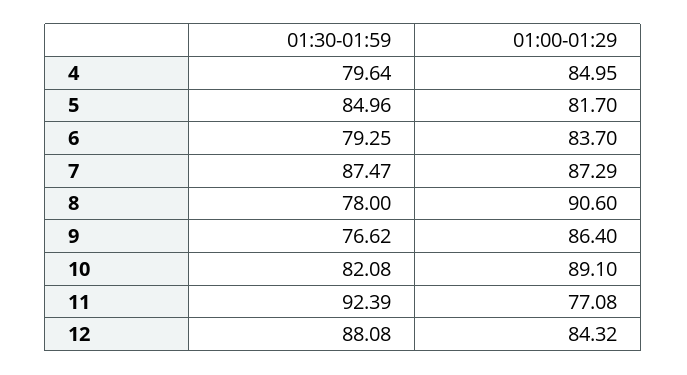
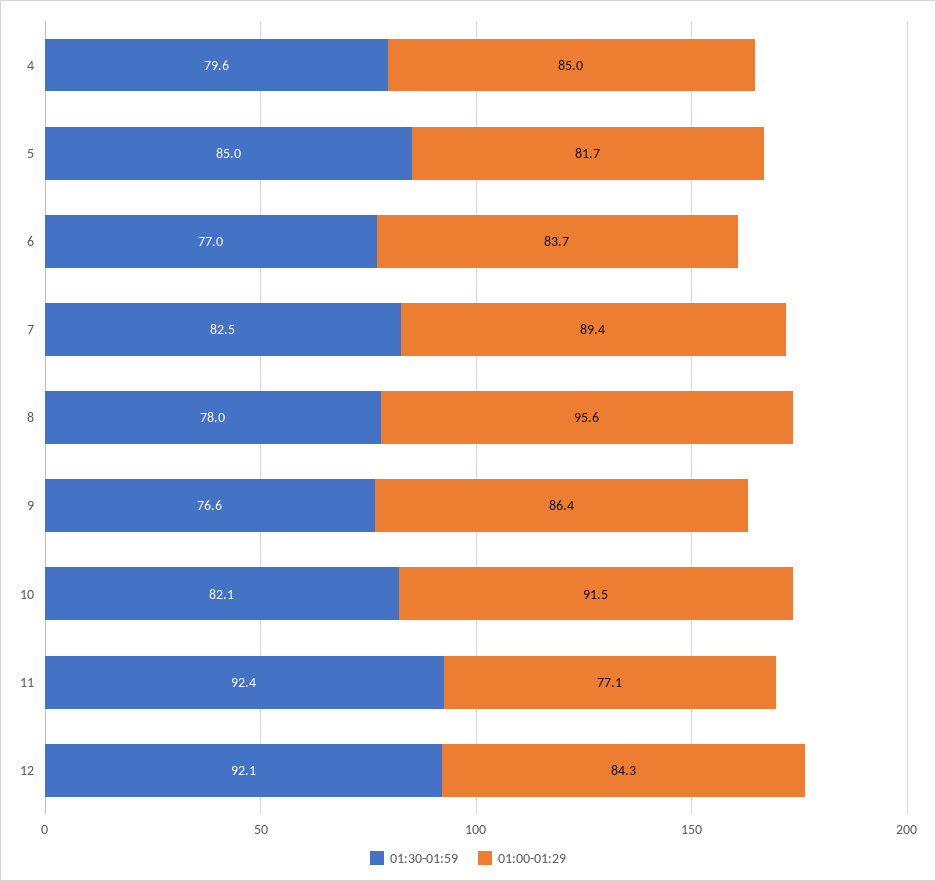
  {
    "01:30-01:59": {
      "4": 79.64,
      "5": 84.96,
-     "6": 79.25,
+     "6": 77,
-     "7": 87.47,
+     "7": 82.5,
      "8": 78,
      "9": 76.62,
      "10": 82.08,
      "11": 92.39,
-     "12": 88.08
+     "12": 92.1
    },
    "01:00-01:29": {
      "4": 84.95,
      "5": 81.7,
      "6": 83.7,
-     "7": 87.29,
+     "7": 89.4,
-     "8": 90.6,
+     "8": 95.6,
      "9": 86.4,
-     "10": 89.1,
+     "10": 91.5,
      "11": 77.08,
      "12": 84.32
    }
  }

